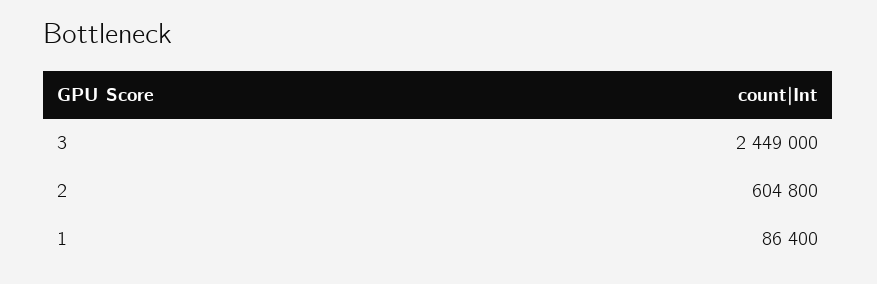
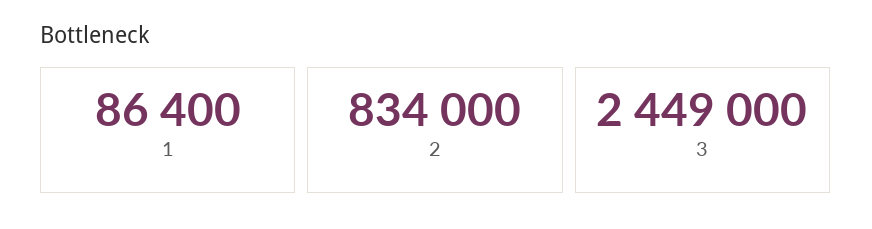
  {
    "3": 2449000,
-   "2": 604800,
+   "2": 834000,
    "1": 86400
  }

